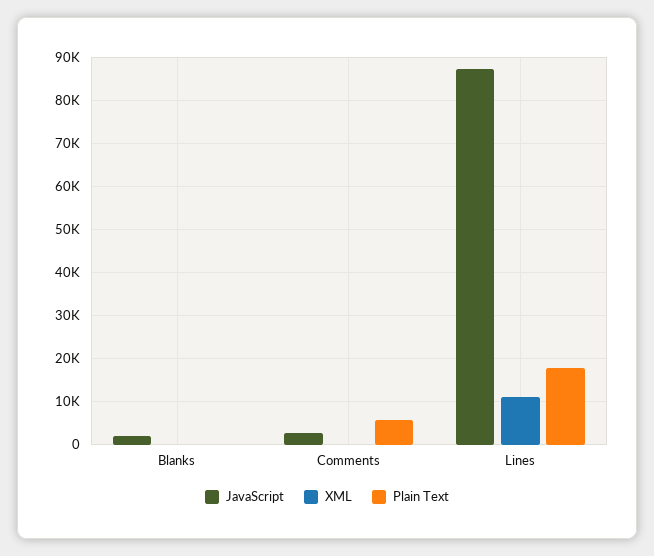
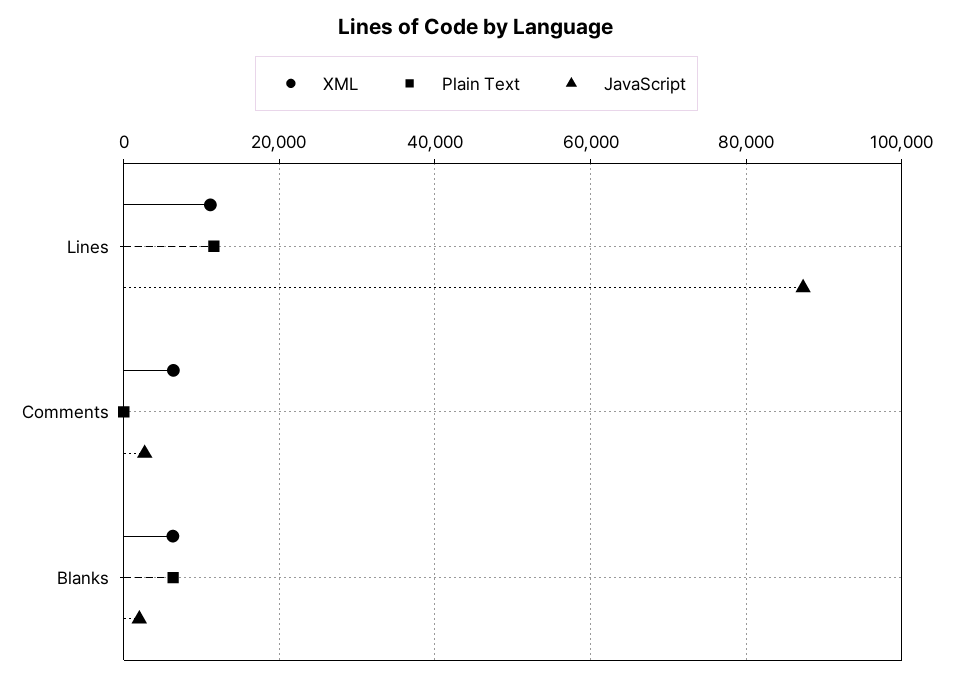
  {
    "JavaScript": {
      "Blanks": 2000,
      "Comments": 2000,
      "Lines": 88000
    },
    "XML": {
-     "Blanks": 0,
+     "Blanks": 6000,
-     "Comments": 0,
+     "Comments": 6000,
      "Lines": 12000
    },
    "Plain Text": {
-     "Blanks": 0,
+     "Blanks": 6000,
-     "Comments": 6000,
+     "Comments": 0,
-     "Lines": 18000
+     "Lines": 12000
    }
  }

